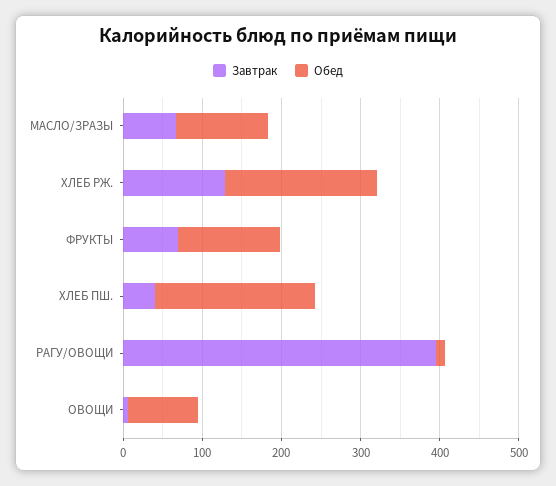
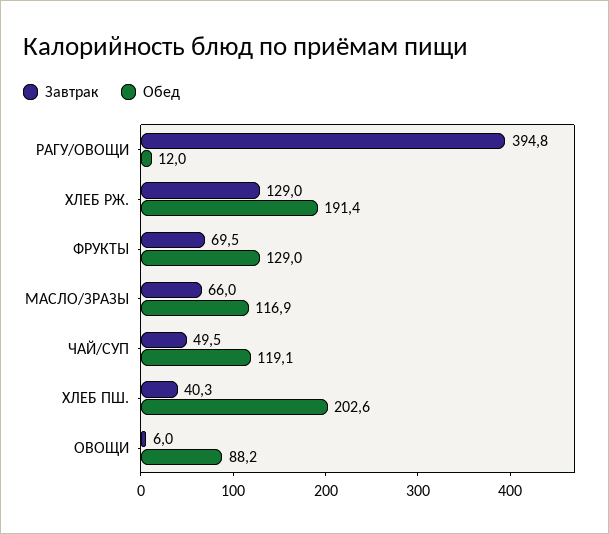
  {
    "Завтрак": {
      "МАСЛО/ЗРАЗЫ": 66,
      "ХЛЕБ РЖ.": 129,
      "ФРУКТЫ": 69.5,
      "ХЛЕБ ПШ.": 40.3,
      "РАГУ/ОВОЩИ": 394.8,
-     "ОВОЩИ": 6
+     "ОВОЩИ": 6,
+     "ЧАЙ/СУП": 49.5
    },
    "Обед": {
      "МАСЛО/ЗРАЗЫ": 116.9,
      "ХЛЕБ РЖ.": 191.4,
      "ФРУКТЫ": 129,
      "ХЛЕБ ПШ.": 202.6,
      "РАГУ/ОВОЩИ": 12,
-     "ОВОЩИ": 88.2
+     "ОВОЩИ": 88.2,
+     "ЧАЙ/СУП": 119.1
    }
  }

